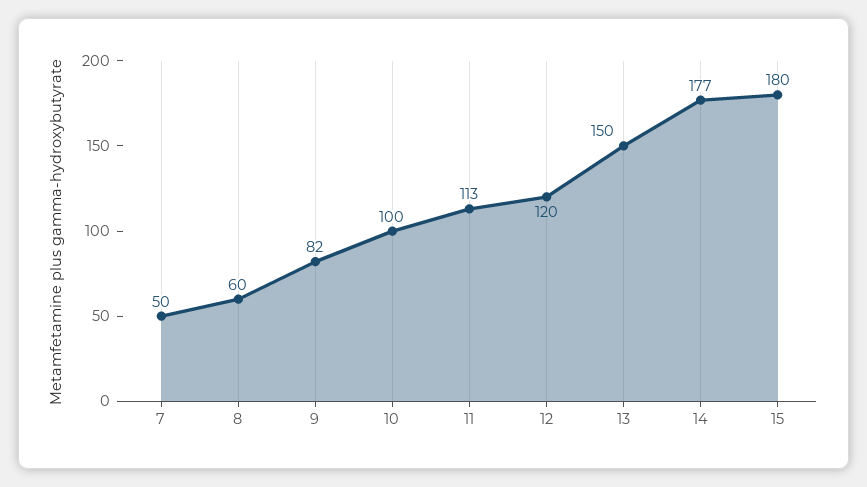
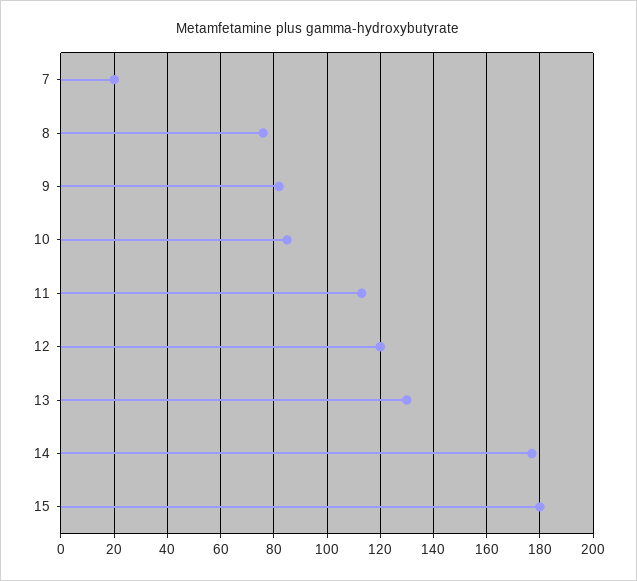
  {
-   "7": 50,
+   "7": 20,
-   "8": 60,
+   "8": 75,
    "9": 82,
-   "10": 100,
+   "10": 85,
    "11": 113,
    "12": 120,
-   "13": 150,
+   "13": 130,
    "14": 177,
    "15": 180
  }

